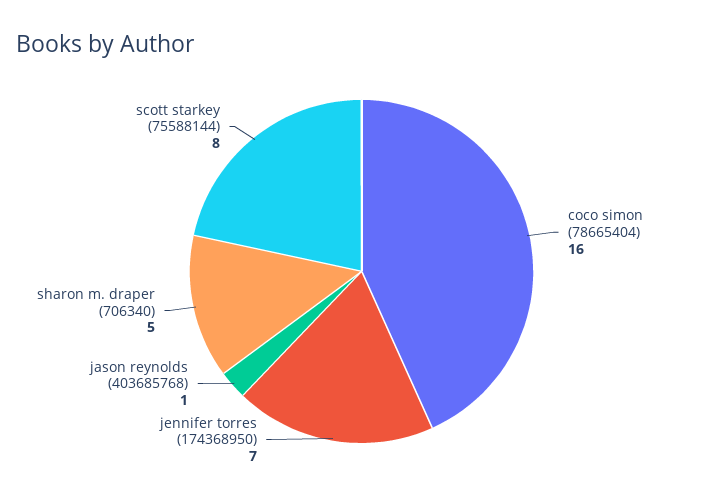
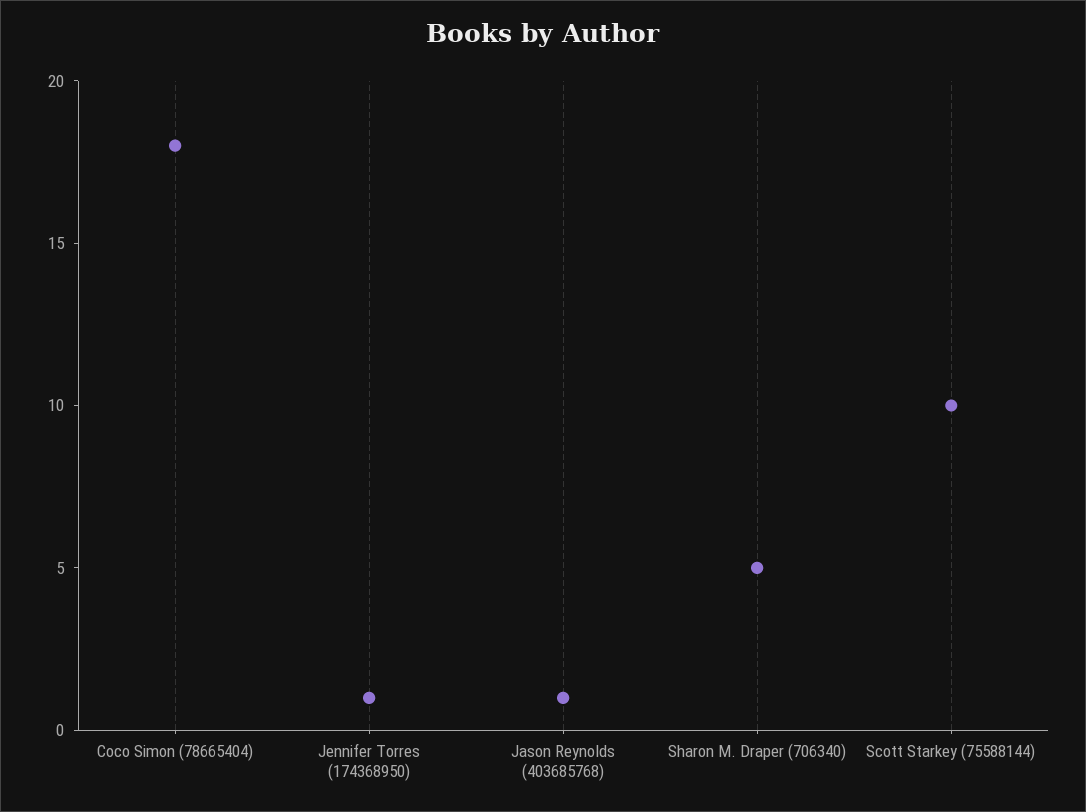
  {
-   "coco simon (78665404)": 16,
+   "coco simon (78665404)": 18,
-   "jennifer torres (174368950)": 7,
+   "jennifer torres (174368950)": 1,
    "jason reynolds (403685768)": 1,
    "sharon m. draper (706340)": 5,
-   "scott starkey (75588144)": 8
+   "scott starkey (75588144)": 10
  }

